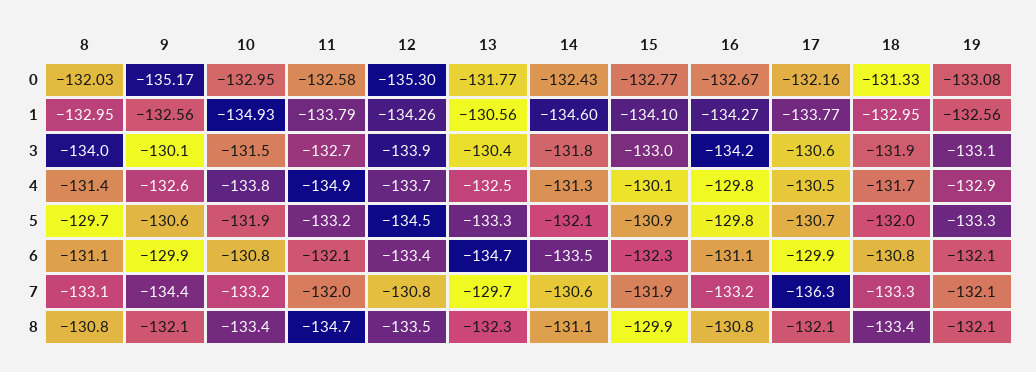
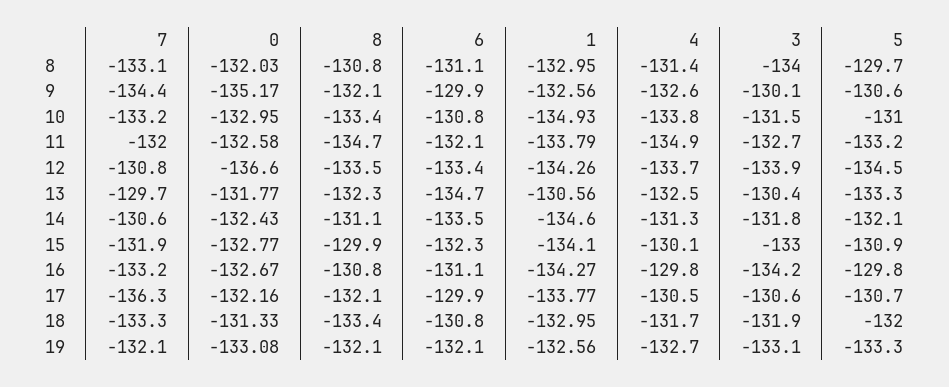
  {
    "8": {
      "0": -132.03,
      "1": -132.95,
      "3": -134,
      "4": -131.4,
      "5": -129.7,
      "6": -131.1,
      "7": -133.1,
      "8": -130.8
    },
    "9": {
      "0": -135.17,
      "1": -132.56,
      "3": -130.1,
      "4": -132.6,
      "5": -130.6,
      "6": -129.9,
      "7": -134.4,
      "8": -132.1
    },
    "10": {
      "0": -132.95,
      "1": -134.93,
      "3": -131.5,
      "4": -133.8,
-     "5": -131.9,
+     "5": -131,
      "6": -130.8,
      "7": -133.2,
      "8": -133.4
    },
    "11": {
      "0": -132.58,
      "1": -133.79,
      "3": -132.7,
      "4": -134.9,
      "5": -133.2,
      "6": -132.1,
      "7": -132,
      "8": -134.7
    },
    "12": {
-     "0": -135.3,
+     "0": -136.6,
      "1": -134.26,
      "3": -133.9,
      "4": -133.7,
      "5": -134.5,
      "6": -133.4,
      "7": -130.8,
      "8": -133.5
    },
    "13": {
      "0": -131.77,
      "1": -130.56,
      "3": -130.4,
      "4": -132.5,
      "5": -133.3,
      "6": -134.7,
      "7": -129.7,
      "8": -132.3
    },
    "14": {
      "0": -132.43,
      "1": -134.6,
      "3": -131.8,
      "4": -131.3,
      "5": -132.1,
      "6": -133.5,
      "7": -130.6,
      "8": -131.1
    },
    "15": {
      "0": -132.77,
      "1": -134.1,
      "3": -133,
      "4": -130.1,
      "5": -130.9,
      "6": -132.3,
      "7": -131.9,
      "8": -129.9
    },
    "16": {
      "0": -132.67,
      "1": -134.27,
      "3": -134.2,
      "4": -129.8,
      "5": -129.8,
      "6": -131.1,
      "7": -133.2,
      "8": -130.8
    },
    "17": {
      "0": -132.16,
      "1": -133.77,
      "3": -130.6,
      "4": -130.5,
      "5": -130.7,
      "6": -129.9,
      "7": -136.3,
      "8": -132.1
    },
    "18": {
      "0": -131.33,
      "1": -132.95,
      "3": -131.9,
      "4": -131.7,
      "5": -132,
      "6": -130.8,
      "7": -133.3,
      "8": -133.4
    },
    "19": {
      "0": -133.08,
      "1": -132.56,
      "3": -133.1,
-     "4": -132.9,
+     "4": -132.7,
      "5": -133.3,
      "6": -132.1,
      "7": -132.1,
      "8": -132.1
    }
  }

